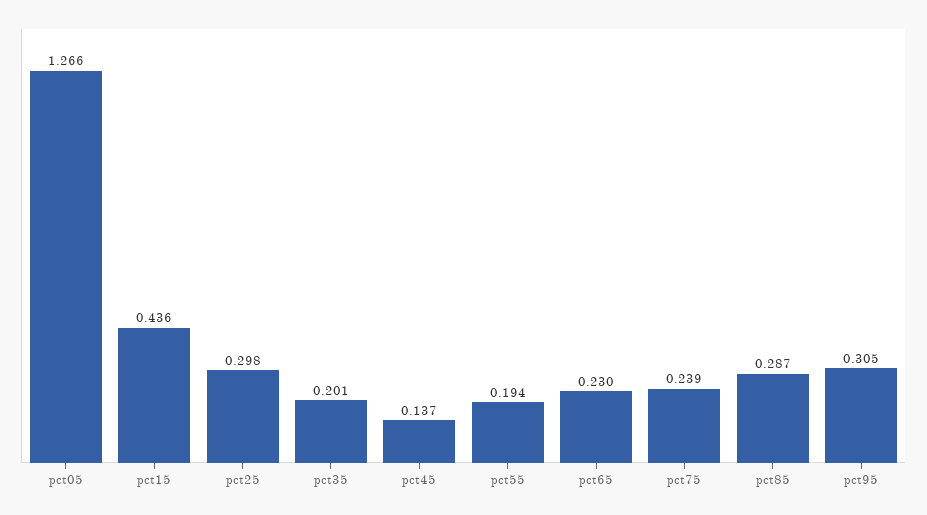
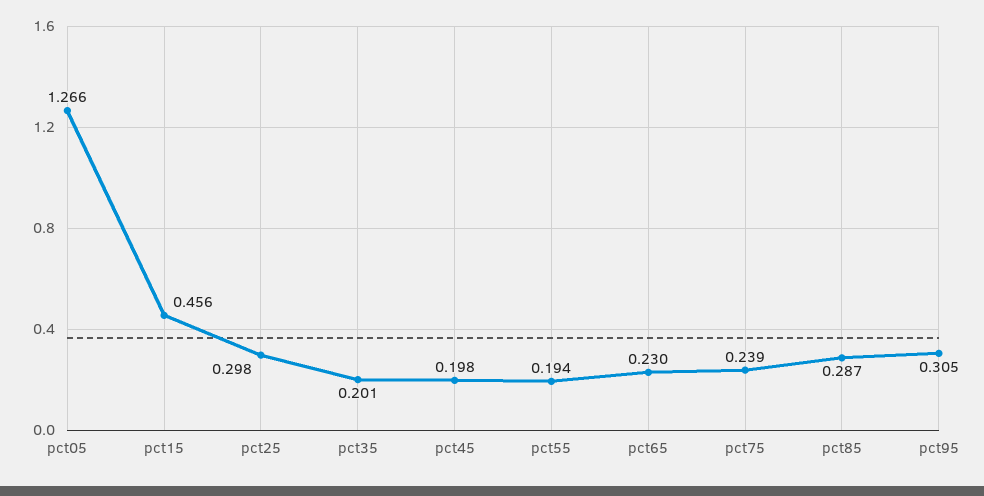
  {
    "pct05": 1.266,
-   "pct15": 0.436,
+   "pct15": 0.456,
    "pct25": 0.298,
    "pct35": 0.201,
-   "pct45": 0.137,
+   "pct45": 0.198,
    "pct55": 0.194,
    "pct65": 0.23,
    "pct75": 0.239,
    "pct85": 0.287,
    "pct95": 0.305
  }

